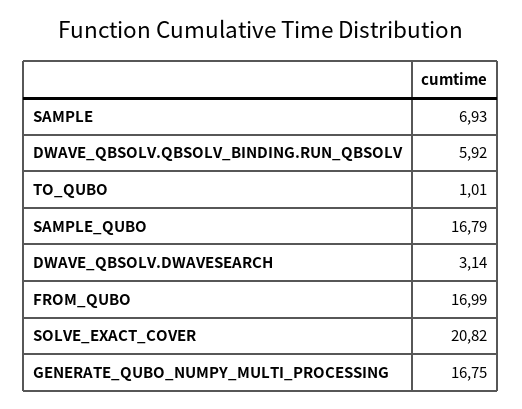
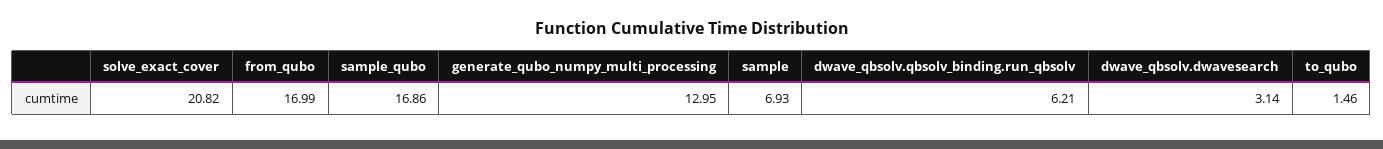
  {
    "SAMPLE": 6.93,
-   "DWAVE_QBSOLV.QBSOLV_BINDING.RUN_QBSOLV": 5.92,
+   "DWAVE_QBSOLV.QBSOLV_BINDING.RUN_QBSOLV": 6.21,
-   "TO_QUBO": 1.01,
+   "TO_QUBO": 1.46,
-   "SAMPLE_QUBO": 16.79,
+   "SAMPLE_QUBO": 16.86,
    "DWAVE_QBSOLV.DWAVESEARCH": 3.14,
    "FROM_QUBO": 16.99,
    "SOLVE_EXACT_COVER": 20.82,
-   "GENERATE_QUBO_NUMPY_MULTI_PROCESSING": 16.75
+   "GENERATE_QUBO_NUMPY_MULTI_PROCESSING": 12.95
  }

